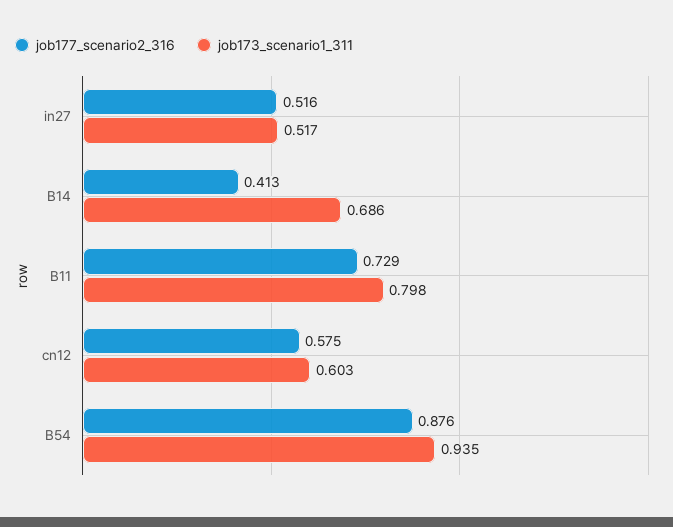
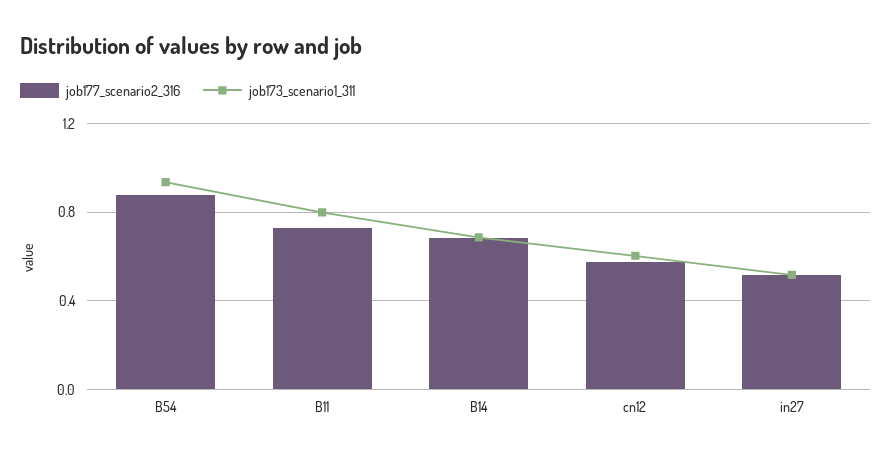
  {
    "job177_scenario2_316": {
      "in27": 0.516,
-     "B14": 0.413,
+     "B14": 0.7,
      "B11": 0.729,
      "cn12": 0.575,
      "B54": 0.876
    },
    "job173_scenario1_311": {
      "in27": 0.517,
      "B14": 0.686,
      "B11": 0.798,
      "cn12": 0.603,
      "B54": 0.935
    }
  }

